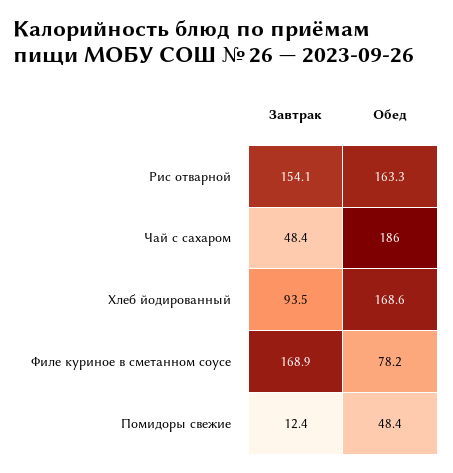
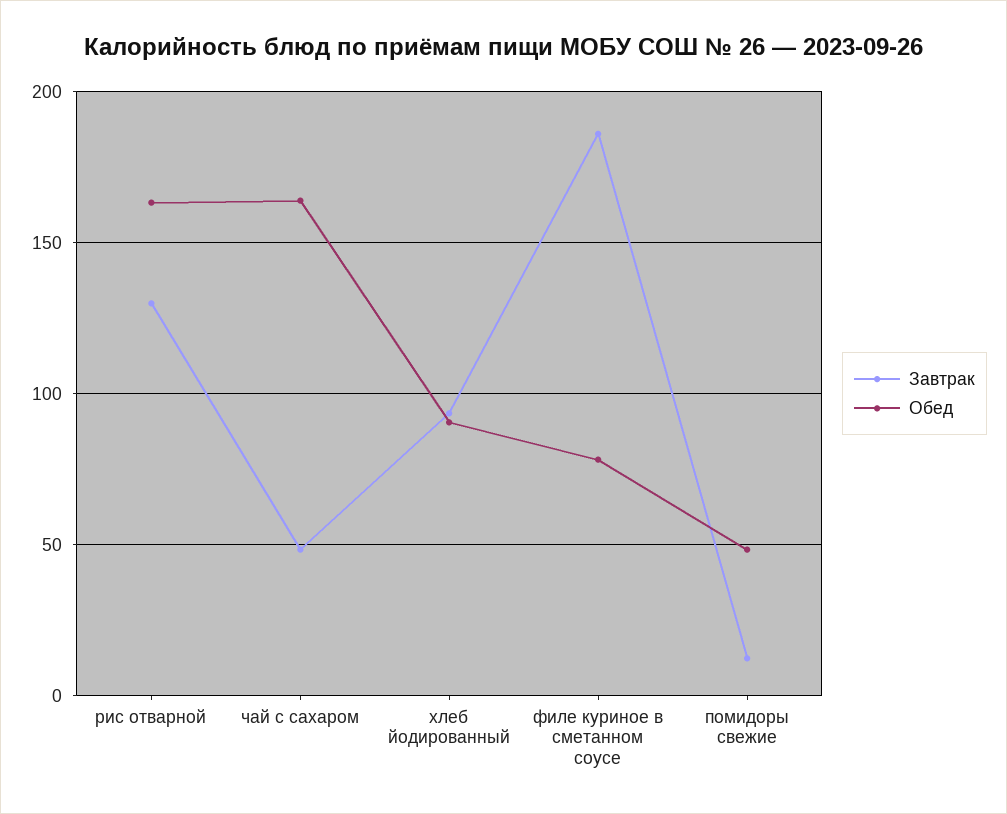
  {
    "Завтрак": {
-     "Рис отварной": 154.1,
+     "Рис отварной": 130,
      "Чай с сахаром": 48.4,
      "Хлеб йодированный": 93.5,
-     "Филе куриное в сметанном соусе": 168.9,
+     "Филе куриное в сметанном соусе": 185,
      "Помидоры свежие": 12.4
    },
    "Обед": {
      "Рис отварной": 163.3,
-     "Чай с сахаром": 186,
+     "Чай с сахаром": 165,
-     "Хлеб йодированный": 168.6,
+     "Хлеб йодированный": 90,
      "Филе куриное в сметанном соусе": 78.2,
      "Помидоры свежие": 48.4
    }
  }

